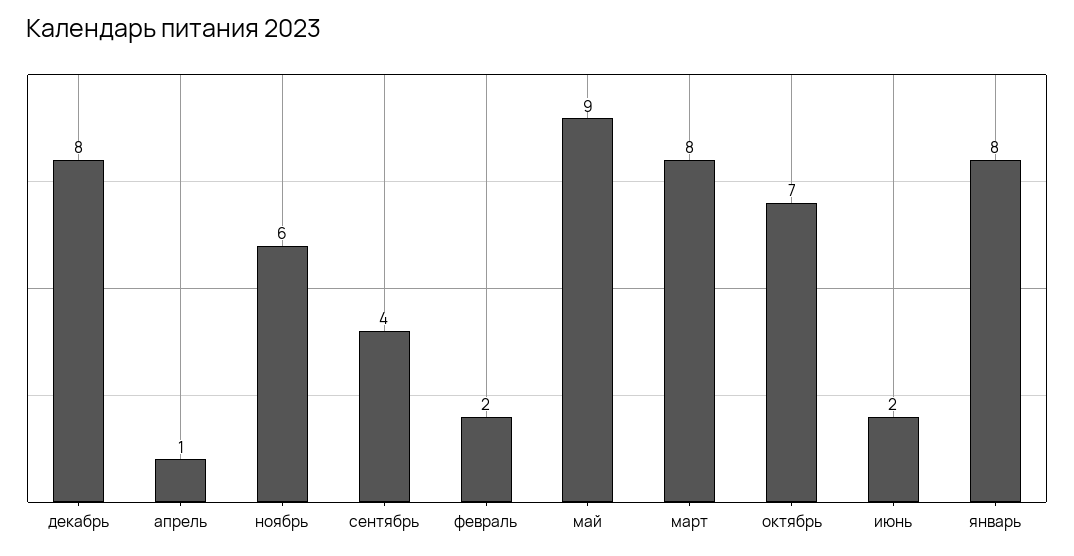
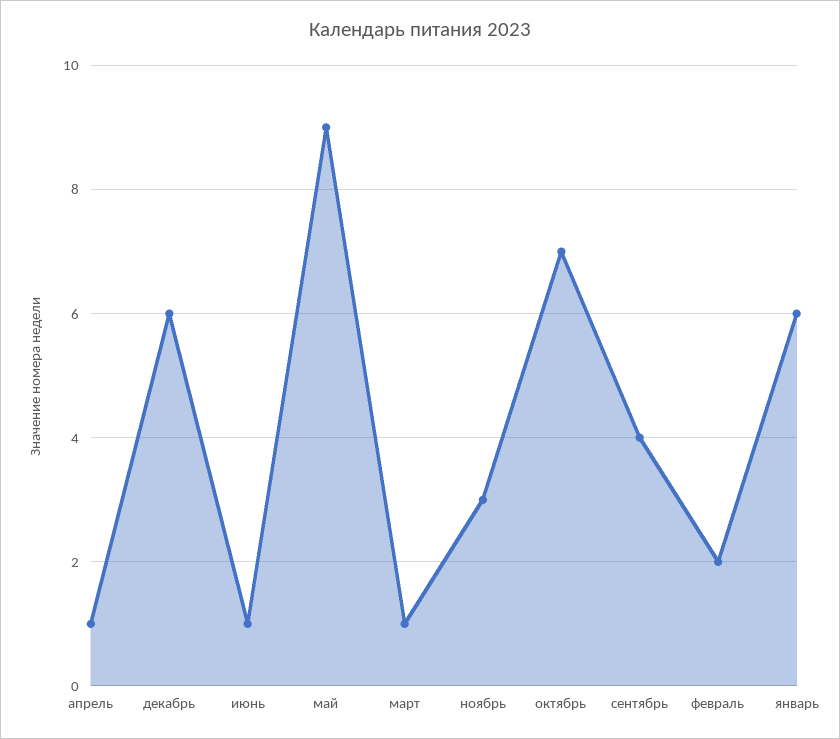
  {
-   "декабрь": 8,
+   "декабрь": 6,
    "апрель": 1,
-   "ноябрь": 6,
+   "ноябрь": 3,
    "сентябрь": 4,
    "февраль": 2,
    "май": 9,
-   "март": 8,
+   "март": 1,
    "октябрь": 7,
-   "июнь": 2,
+   "июнь": 1,
-   "январь": 8
+   "январь": 6
  }

